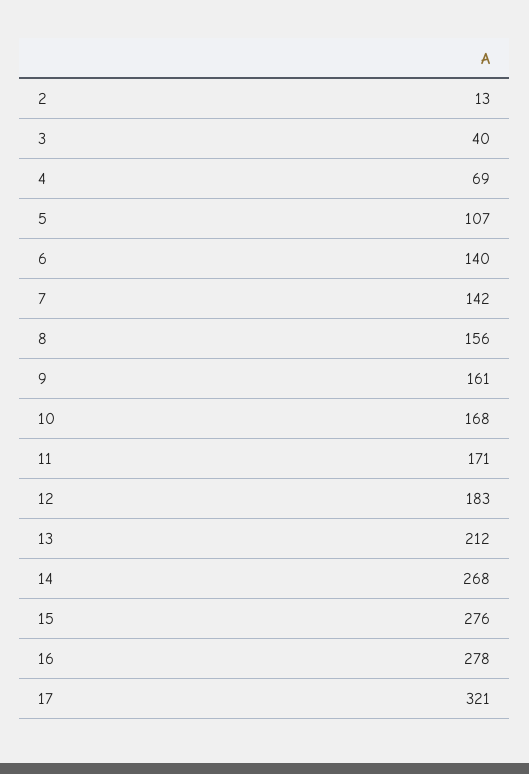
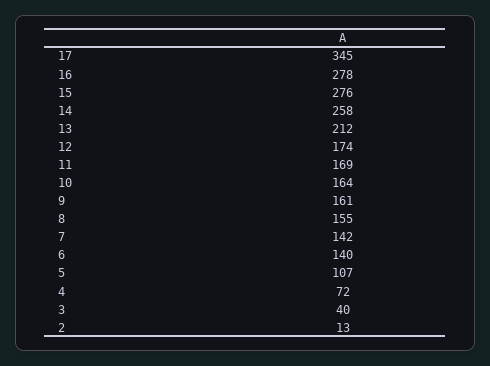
  {
    "2": 13,
    "3": 40,
-   "4": 69,
+   "4": 72,
    "5": 107,
    "6": 140,
    "7": 142,
-   "8": 156,
+   "8": 155,
    "9": 161,
-   "10": 168,
+   "10": 164,
-   "11": 171,
+   "11": 169,
-   "12": 183,
+   "12": 174,
    "13": 212,
-   "14": 268,
+   "14": 258,
    "15": 276,
    "16": 278,
-   "17": 321
+   "17": 345
  }

